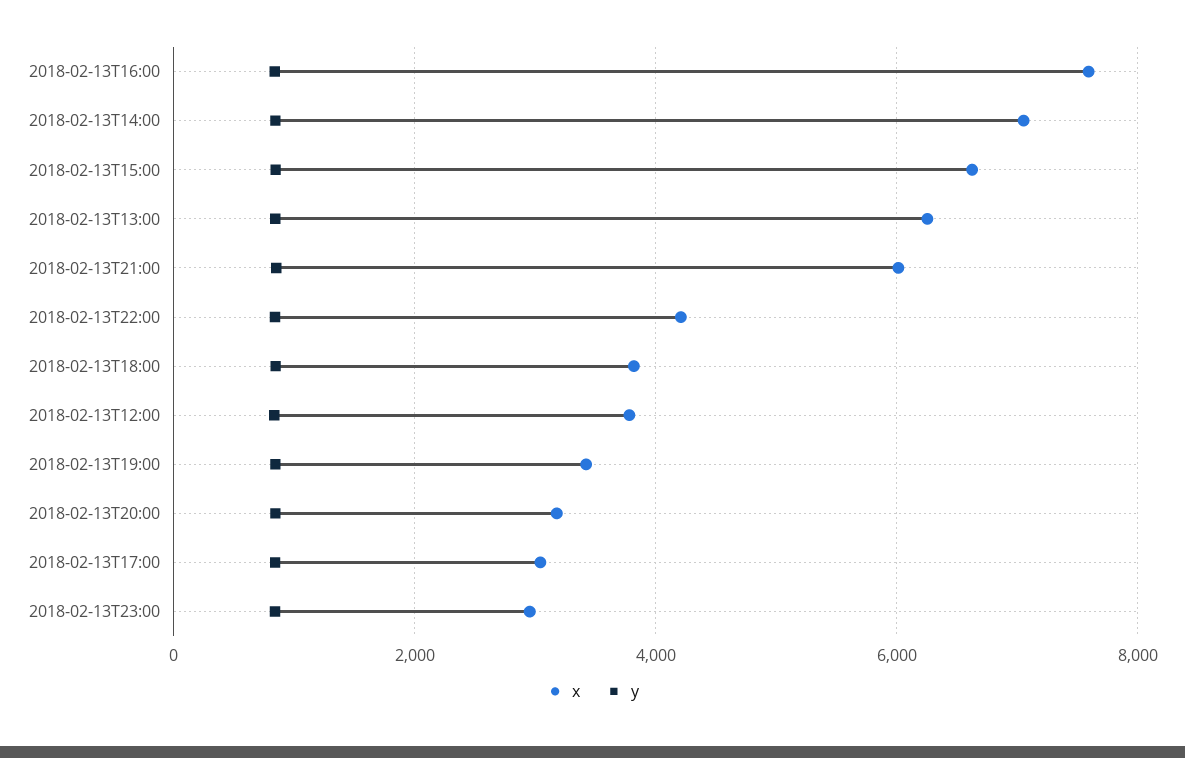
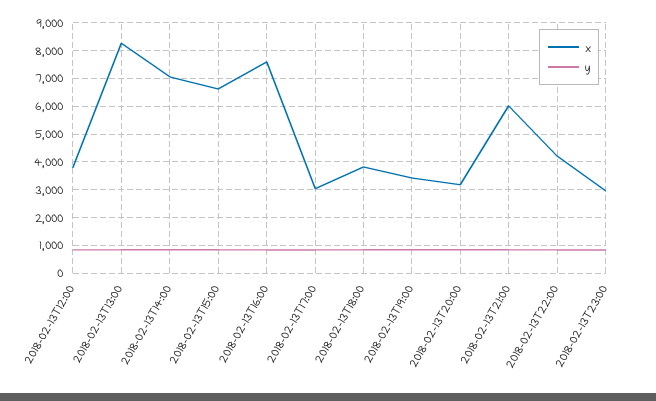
  {
    "x": {
      "2018-02-13T16:00": 7600,
      "2018-02-13T14:00": 7000,
      "2018-02-13T15:00": 6600,
-     "2018-02-13T13:00": 6200,
+     "2018-02-13T13:00": 8250,
      "2018-02-13T21:00": 6000,
      "2018-02-13T22:00": 4200,
      "2018-02-13T18:00": 3800,
      "2018-02-13T12:00": 3800,
      "2018-02-13T19:00": 3400,
      "2018-02-13T20:00": 3200,
      "2018-02-13T17:00": 3000,
      "2018-02-13T23:00": 3000
    },
    "y": {
      "2018-02-13T16:00": 800,
      "2018-02-13T14:00": 800,
      "2018-02-13T15:00": 800,
      "2018-02-13T13:00": 800,
      "2018-02-13T21:00": 800,
      "2018-02-13T22:00": 800,
      "2018-02-13T18:00": 800,
      "2018-02-13T12:00": 800,
      "2018-02-13T19:00": 800,
      "2018-02-13T20:00": 800,
      "2018-02-13T17:00": 800,
      "2018-02-13T23:00": 800
    }
  }

